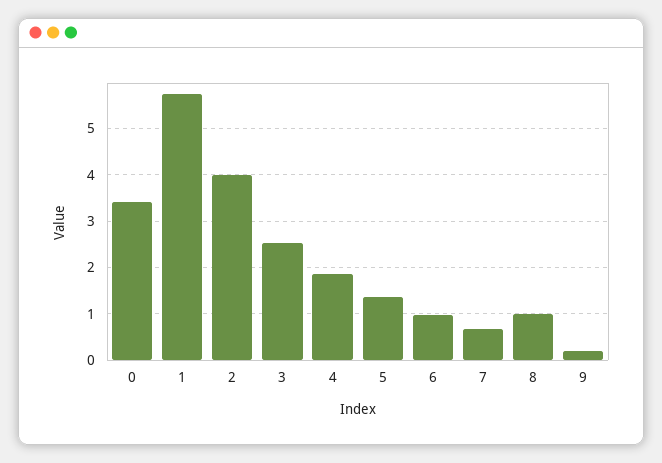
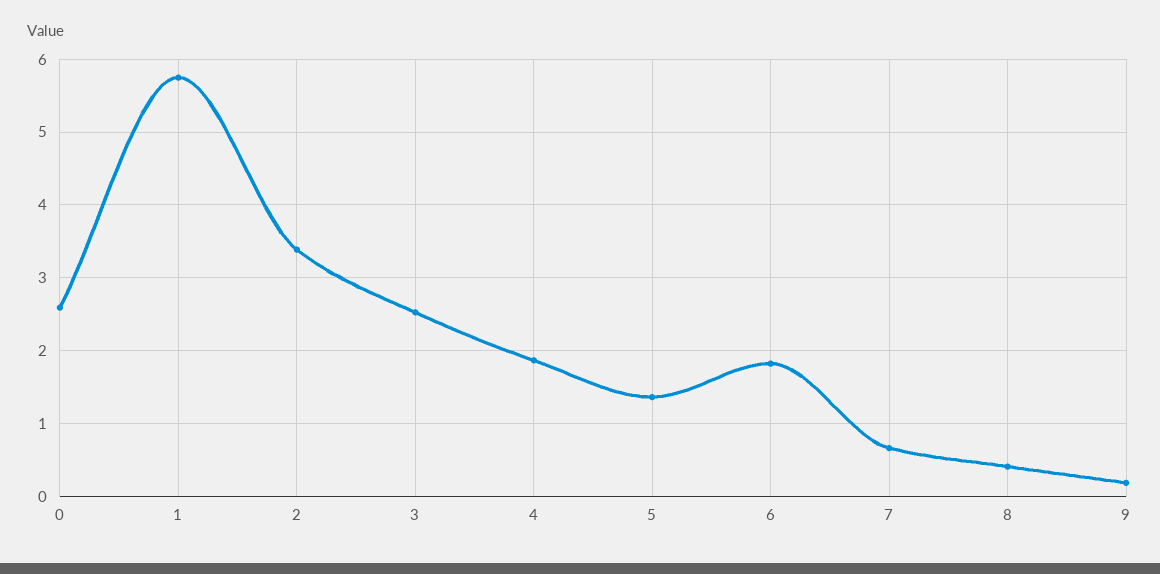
  {
-   "0": 3.4,
+   "0": 2.6,
    "1": 5.7,
-   "2": 4,
+   "2": 3.4,
    "3": 2.5,
    "4": 1.9,
    "5": 1.4,
-   "6": 1,
+   "6": 1.8,
    "7": 0.7,
-   "8": 1,
+   "8": 0.4,
    "9": 0.2
  }

